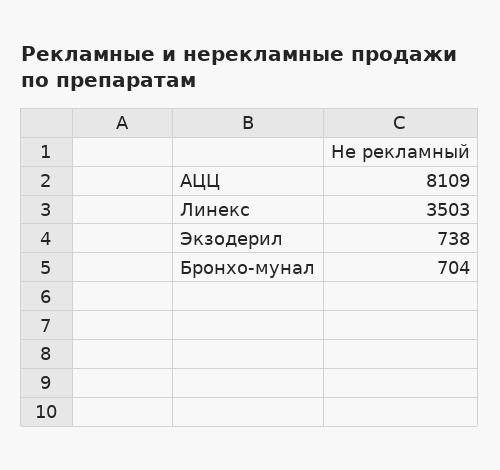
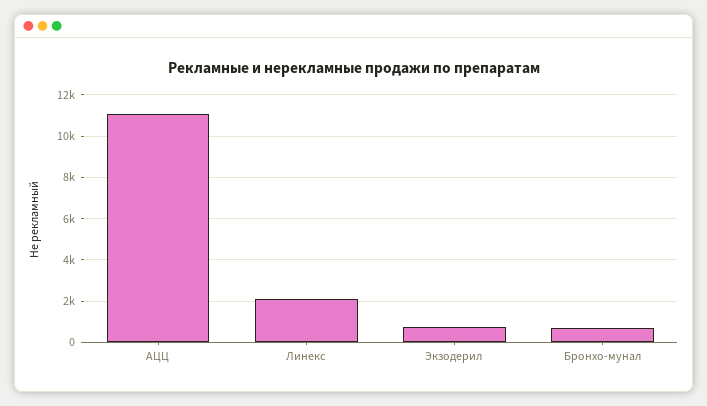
  {
-   "АЦЦ": 8109,
+   "АЦЦ": 11000,
-   "Линекс": 3503,
+   "Линекс": 2000,
    "Экзодерил": 738,
    "Бронхо-мунал": 704
  }

